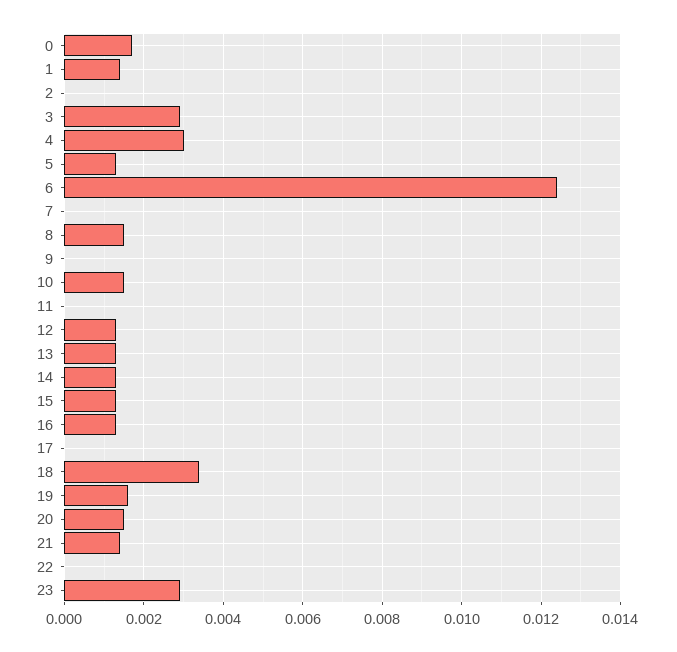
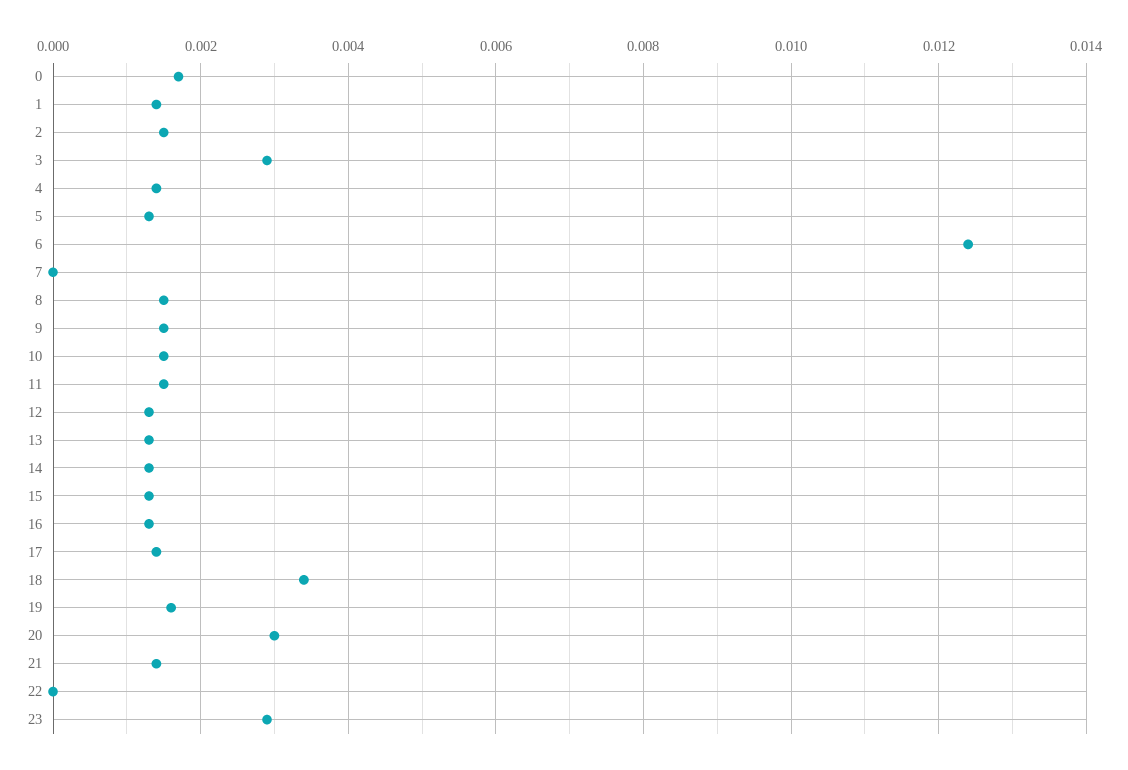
  {
    "0": 0.0015,
    "1": 0.0015,
-   "2": 0,
+   "2": 0.0015,
    "3": 0.003,
-   "4": 0.003,
+   "4": 0.0015,
    "5": 0.0015,
    "6": 0.0125,
    "7": 0,
    "8": 0.0015,
-   "9": 0,
+   "9": 0.0015,
    "10": 0.0015,
-   "11": 0,
+   "11": 0.0015,
    "12": 0.0015,
    "13": 0.0015,
    "14": 0.0015,
    "15": 0.0015,
    "16": 0.0015,
-   "17": 0,
+   "17": 0.0015,
    "18": 0.0035,
    "19": 0.0015,
-   "20": 0.0015,
+   "20": 0.003,
    "21": 0.0015,
    "22": 0,
    "23": 0.003
  }

